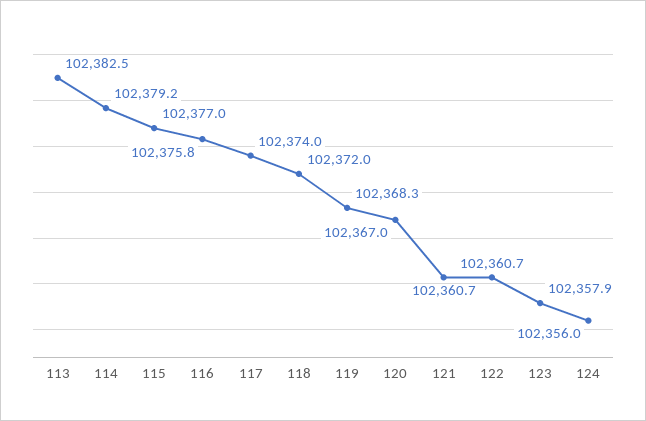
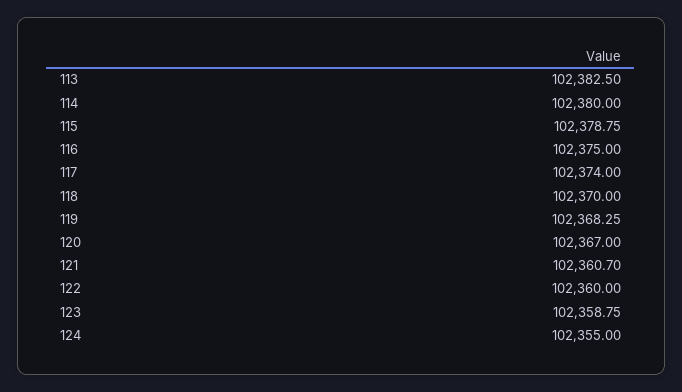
  {
    "113": 102382.5,
-   "114": 102379.2,
+   "114": 102380,
-   "115": 102377,
+   "115": 102378.75,
-   "116": 102375.8,
+   "116": 102375,
    "117": 102374,
-   "118": 102372,
+   "118": 102370,
    "119": 102368.25,
    "120": 102367,
    "121": 102360.7,
-   "122": 102360.7,
+   "122": 102360,
-   "123": 102357.9,
+   "123": 102358.75,
-   "124": 102356
+   "124": 102355
  }

